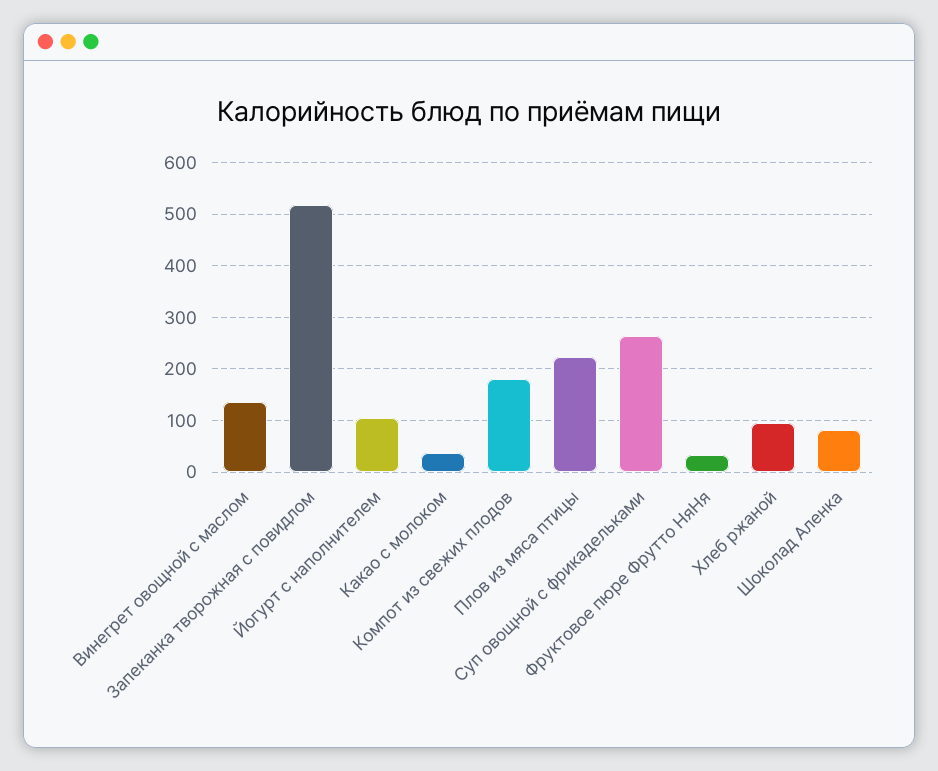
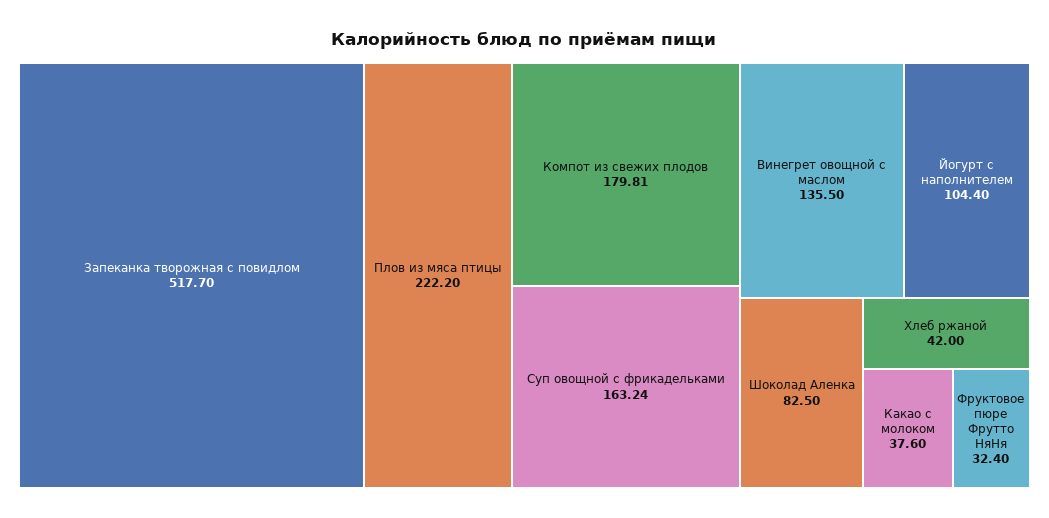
  {
    "Винегрет овощной с маслом": 135.5,
    "Запеканка творожная с повидлом": 517.7,
    "Йогурт с наполнителем": 104.4,
    "Какао с молоком": 37.6,
    "Компот из свежих плодов": 179.81,
    "Плов из мяса птицы": 222.2,
-   "Суп овощной с фрикадельками": 260,
+   "Суп овощной с фрикадельками": 163.24,
    "Фруктовое пюре Фрутто НяНя": 32.4,
-   "Хлеб ржаной": 100,
+   "Хлеб ржаной": 42,
    "Шоколад Аленка": 82.5
  }

